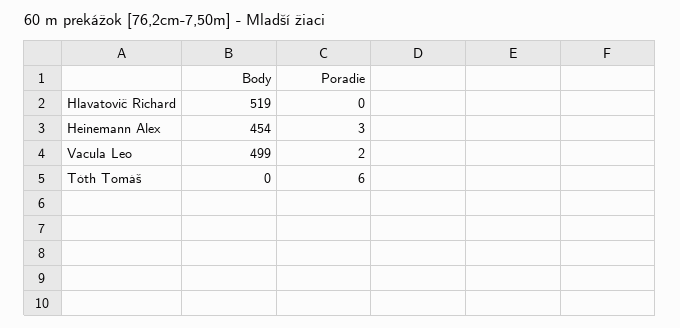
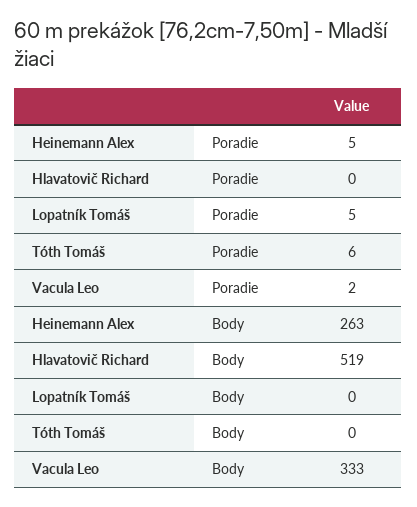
  {
    "Body": {
      "Hlavatovič Richard": 519,
-     "Heinemann Alex": 454,
+     "Heinemann Alex": 263,
-     "Vacula Leo": 499,
+     "Vacula Leo": 333,
-     "Tóth Tomáš": 0
+     "Tóth Tomáš": 0,
+     "Lopatník Tomáš": 0
    },
    "Poradie": {
      "Hlavatovič Richard": 0,
-     "Heinemann Alex": 3,
+     "Heinemann Alex": 5,
      "Vacula Leo": 2,
-     "Tóth Tomáš": 6
+     "Tóth Tomáš": 6,
+     "Lopatník Tomáš": 5
    }
  }

